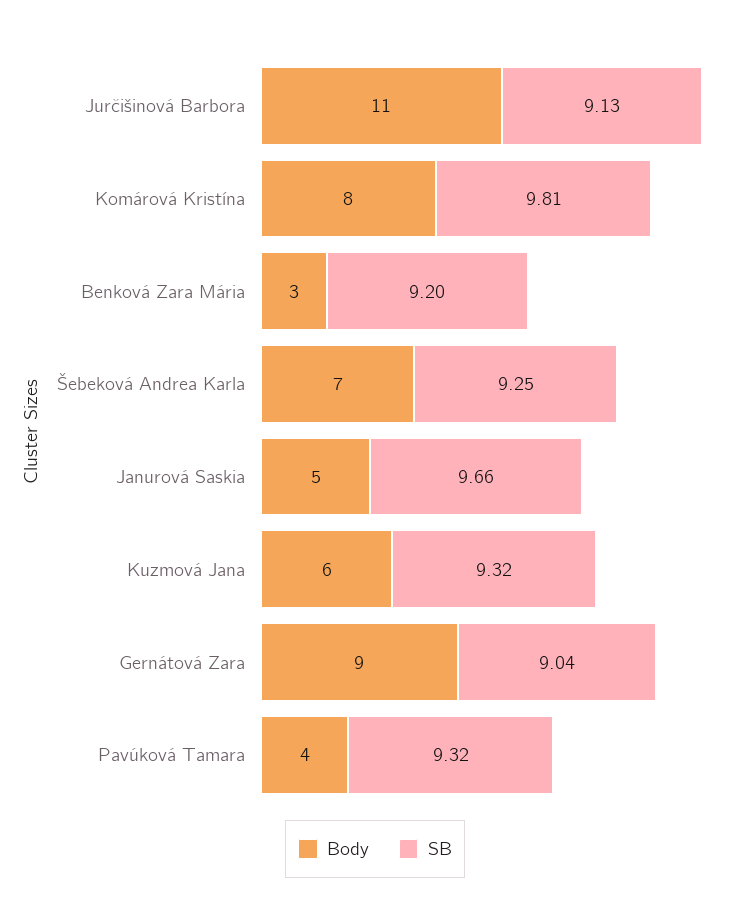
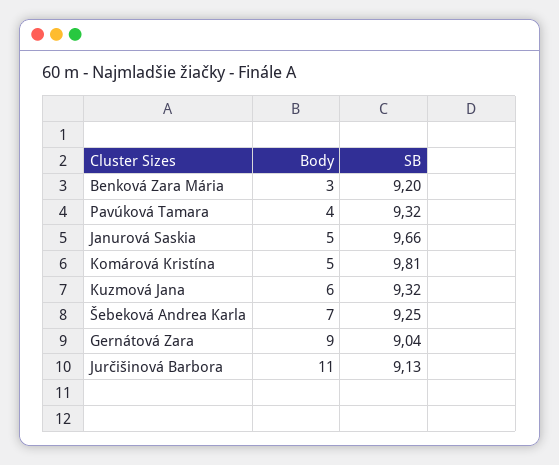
  {
    "Body": {
      "Jurčišinová Barbora": 11,
-     "Komárová Kristína": 8,
+     "Komárová Kristína": 5,
      "Benková Zara Mária": 3,
      "Šebeková Andrea Karla": 7,
      "Janurová Saskia": 5,
      "Kuzmová Jana": 6,
      "Gernátová Zara": 9,
      "Pavúková Tamara": 4
    },
    "SB": {
      "Jurčišinová Barbora": 9.13,
      "Komárová Kristína": 9.81,
      "Benková Zara Mária": 9.2,
      "Šebeková Andrea Karla": 9.25,
      "Janurová Saskia": 9.66,
      "Kuzmová Jana": 9.32,
      "Gernátová Zara": 9.04,
      "Pavúková Tamara": 9.32
    }
  }

